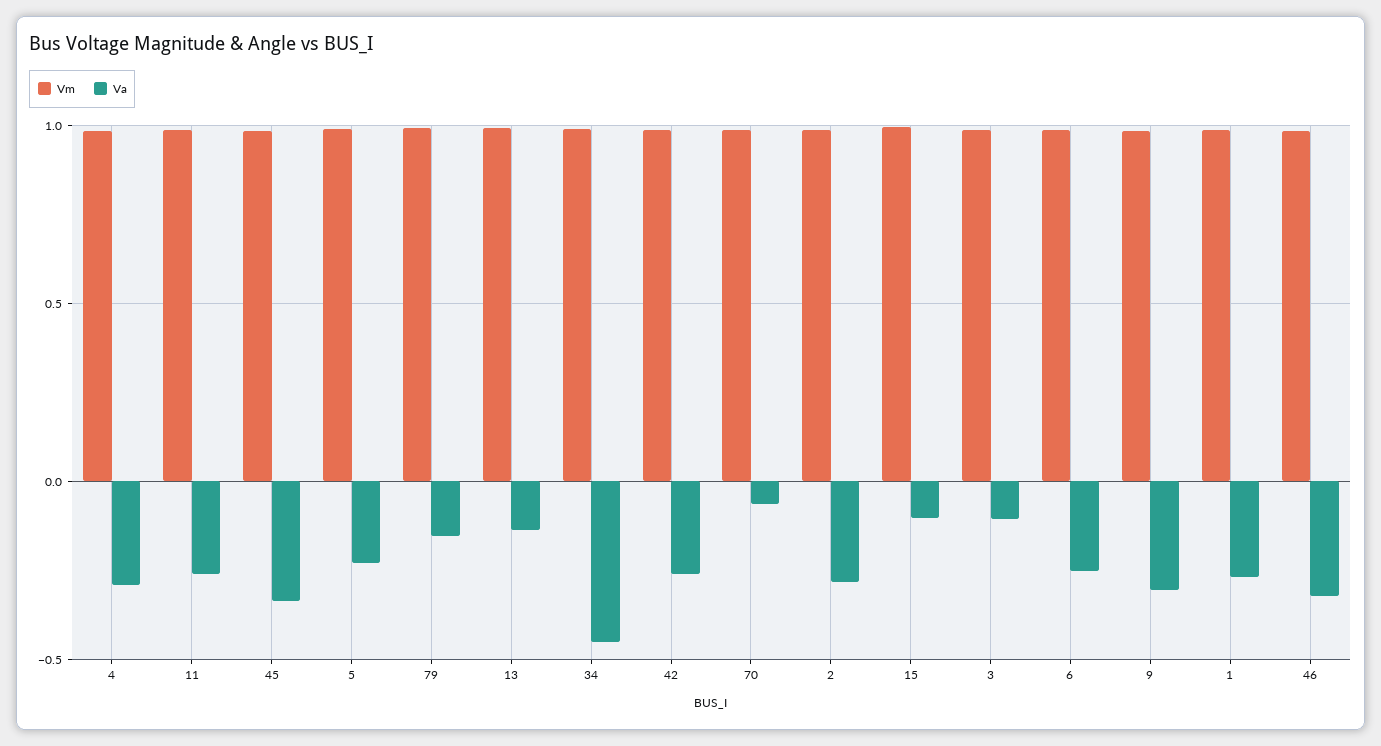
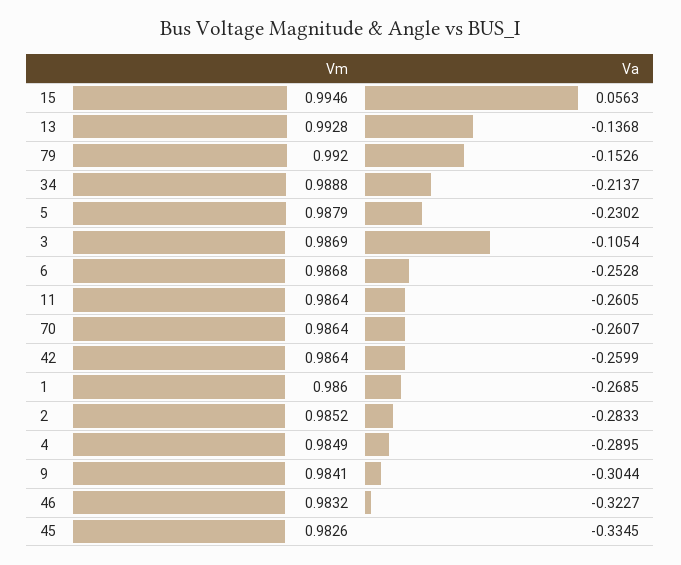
  {
    "Vm": {
      "4": 0.9849,
      "11": 0.9864,
      "45": 0.9826,
      "5": 0.9879,
      "79": 0.992,
      "13": 0.9928,
      "34": 0.9888,
      "42": 0.9864,
      "70": 0.9864,
      "2": 0.9852,
      "15": 0.9946,
      "3": 0.9869,
      "6": 0.9868,
      "9": 0.9841,
      "1": 0.986,
      "46": 0.9832
    },
    "Va": {
      "4": -0.2895,
      "11": -0.2605,
      "45": -0.3345,
      "5": -0.2302,
      "79": -0.1526,
      "13": -0.1368,
-     "34": -0.45,
+     "34": -0.2137,
      "42": -0.2599,
-     "70": -0.05,
+     "70": -0.2607,
      "2": -0.2833,
-     "15": -0.1,
+     "15": 0.0563,
      "3": -0.1054,
      "6": -0.2528,
      "9": -0.3044,
      "1": -0.2685,
      "46": -0.3227
    }
  }

